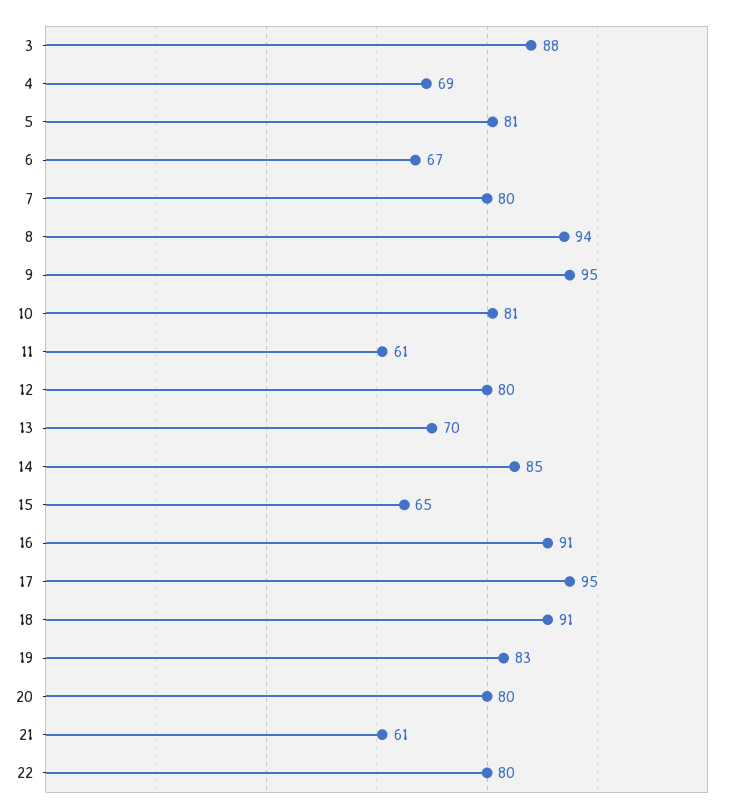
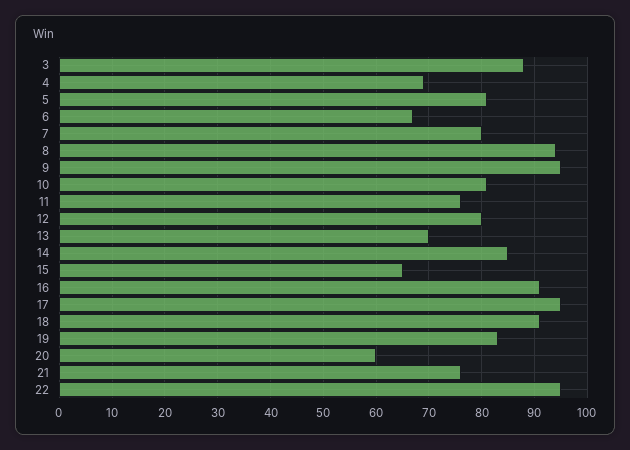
  {
    "3": 88,
    "4": 69,
    "5": 81,
    "6": 67,
    "7": 80,
    "8": 94,
    "9": 95,
    "10": 81,
-   "11": 61,
+   "11": 75,
    "12": 80,
    "13": 70,
    "14": 85,
    "15": 65,
    "16": 91,
    "17": 95,
    "18": 91,
    "19": 83,
-   "20": 80,
+   "20": 60,
-   "21": 61,
+   "21": 75,
-   "22": 80
+   "22": 95
  }

